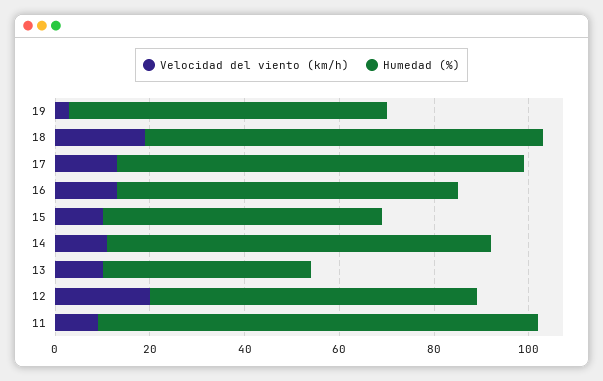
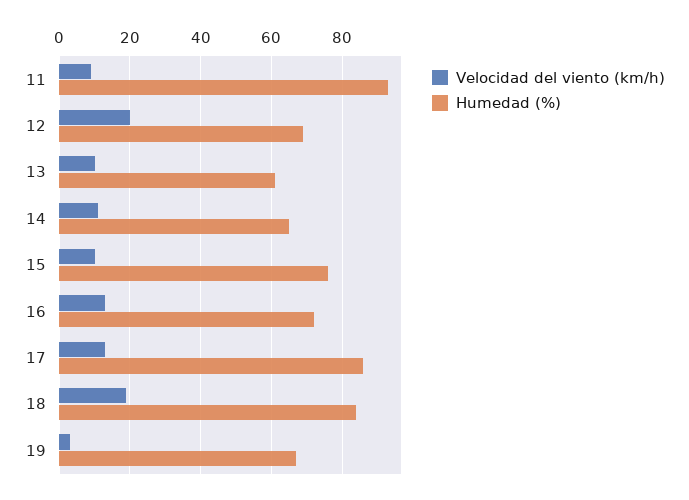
  {
    "Velocidad del viento (km/h)": {
      "19": 5,
      "18": 20,
      "17": 15,
      "16": 15,
      "15": 10,
      "14": 10,
      "13": 10,
      "12": 20,
      "11": 10
    },
    "Humedad (%)": {
      "19": 65,
      "18": 85,
      "17": 85,
      "16": 70,
-     "15": 60,
+     "15": 75,
-     "14": 80,
+     "14": 65,
-     "13": 45,
+     "13": 60,
      "12": 70,
      "11": 95
    }
  }

